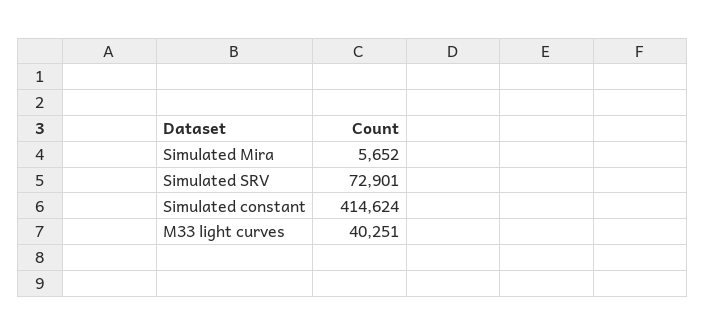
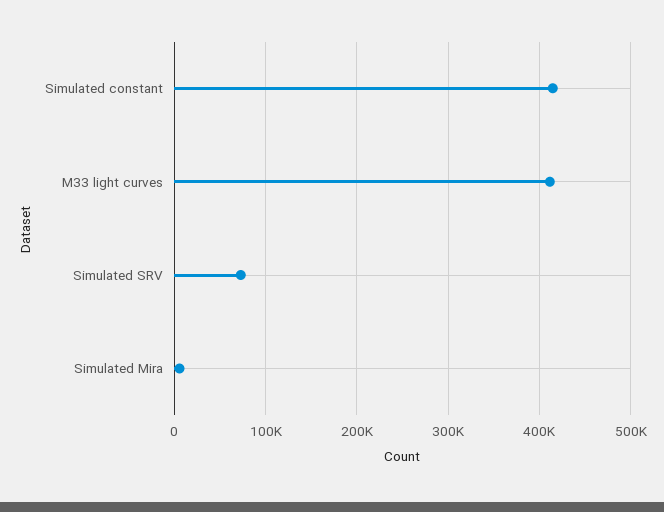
  {
    "Simulated Mira": 5652,
    "Simulated SRV": 72901,
    "Simulated constant": 414624,
-   "M33 light curves": 40251
+   "M33 light curves": 410000
  }

